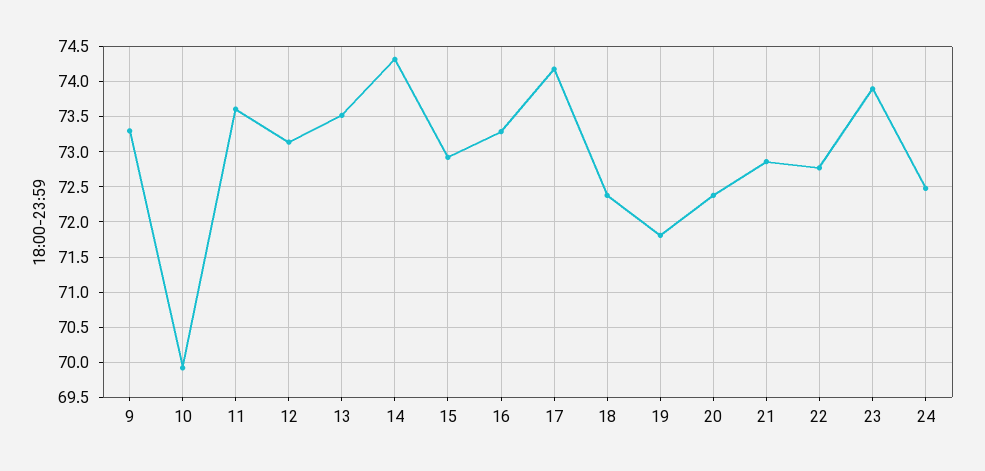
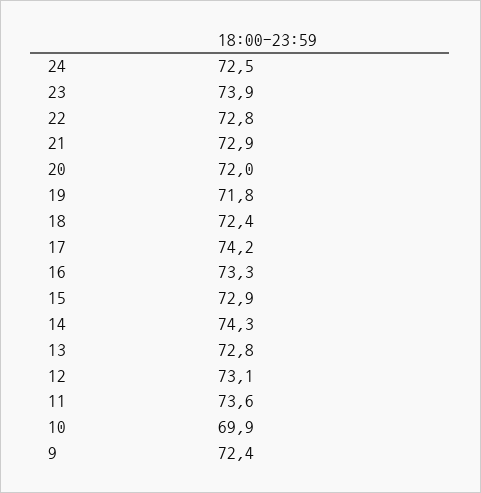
  {
-   "9": 73.3,
+   "9": 72.4,
    "10": 69.9,
    "11": 73.6,
    "12": 73.1,
-   "13": 73.5,
+   "13": 72.8,
    "14": 74.3,
    "15": 72.9,
    "16": 73.3,
    "17": 74.2,
    "18": 72.4,
    "19": 71.8,
-   "20": 72.4,
+   "20": 72,
    "21": 72.9,
    "22": 72.8,
    "23": 73.9,
    "24": 72.5
  }

